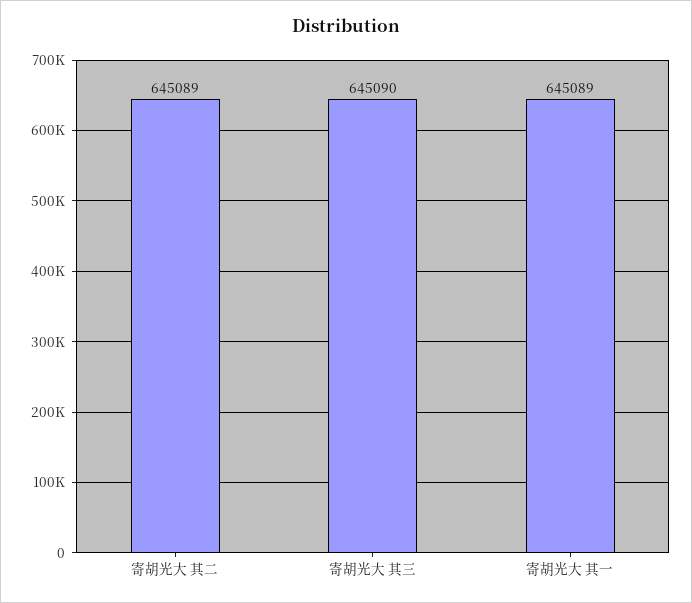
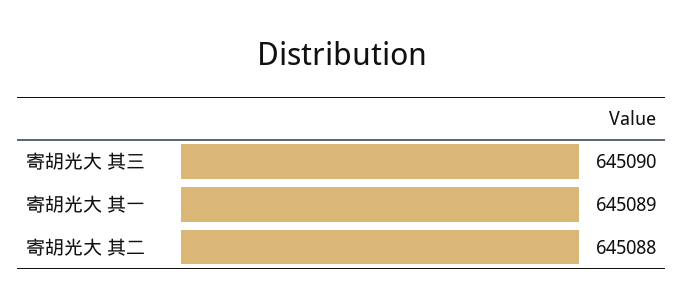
  {
-   "寄胡光大 其二": 645089,
+   "寄胡光大 其二": 645088,
    "寄胡光大 其三": 645090,
    "寄胡光大 其一": 645089
  }

